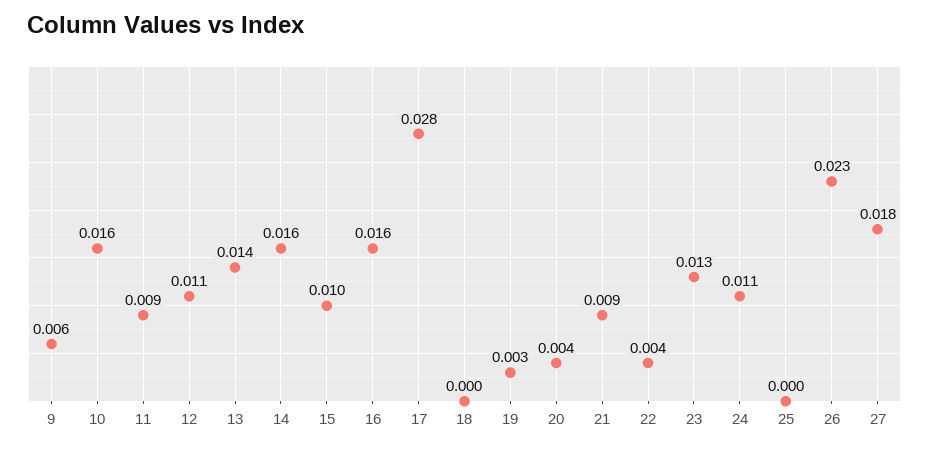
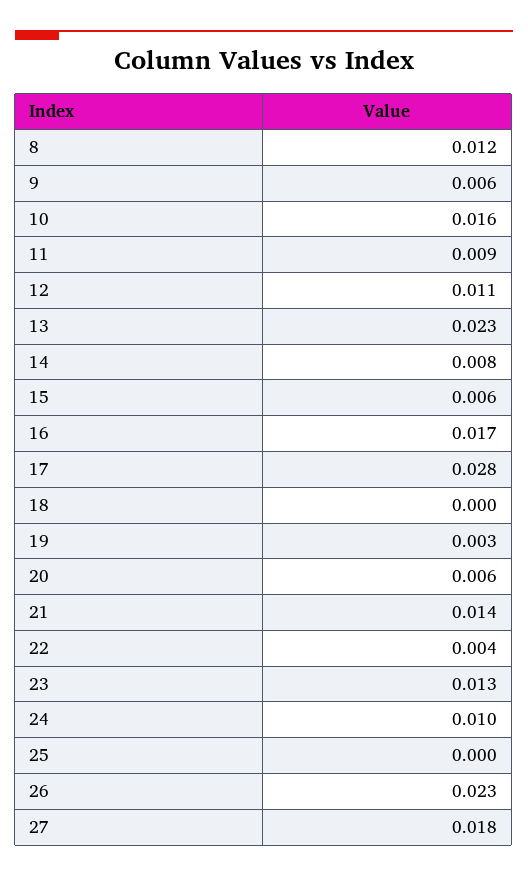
  {
    "9": 0.006,
    "10": 0.016,
    "11": 0.009,
    "12": 0.011,
-   "13": 0.014,
+   "13": 0.023,
-   "14": 0.016,
+   "14": 0.008,
-   "15": 0.01,
+   "15": 0.006,
-   "16": 0.016,
+   "16": 0.017,
    "17": 0.028,
    "18": 0,
    "19": 0.003,
-   "20": 0.004,
+   "20": 0.006,
-   "21": 0.009,
+   "21": 0.014,
    "22": 0.004,
    "23": 0.013,
-   "24": 0.011,
+   "24": 0.01,
    "25": 0,
    "26": 0.023,
-   "27": 0.018
+   "27": 0.018,
+   "8": 0.012
  }

